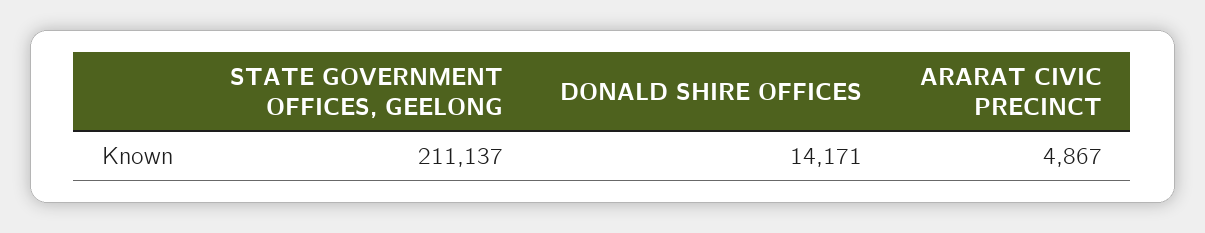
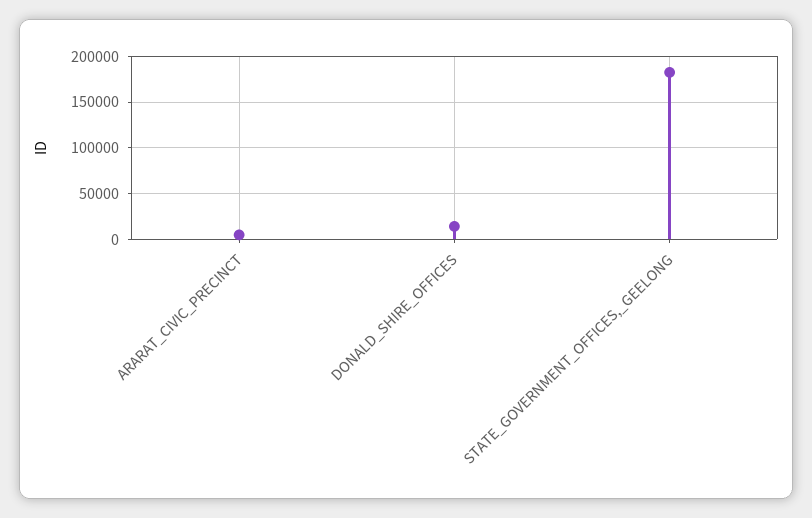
  {
-   "STATE GOVERNMENT OFFICES, GEELONG": 211137,
+   "STATE GOVERNMENT OFFICES, GEELONG": 180000,
    "DONALD SHIRE OFFICES": 14171,
    "ARARAT CIVIC PRECINCT": 4867
  }

